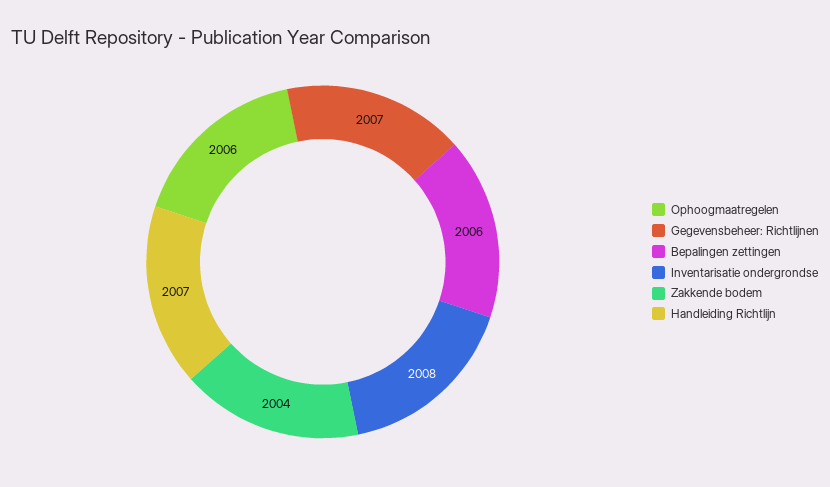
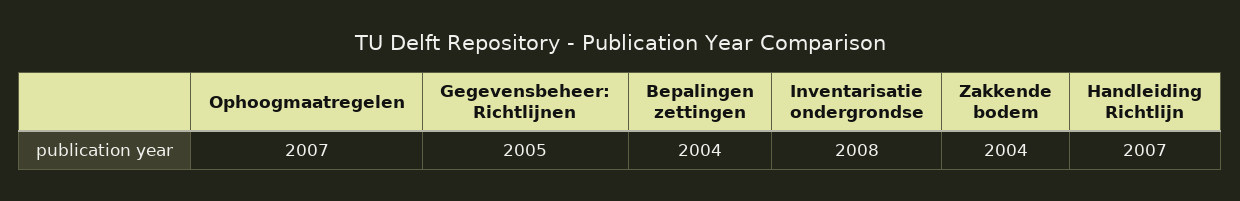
  {
-   "Ophoogmaatregelen": 2006,
+   "Ophoogmaatregelen": 2007,
-   "Gegevensbeheer: Richtlijnen": 2007,
+   "Gegevensbeheer: Richtlijnen": 2005,
-   "Bepalingen zettingen": 2006,
+   "Bepalingen zettingen": 2004,
    "Inventarisatie ondergrondse": 2008,
    "Zakkende bodem": 2004,
    "Handleiding Richtlijn": 2007
  }

